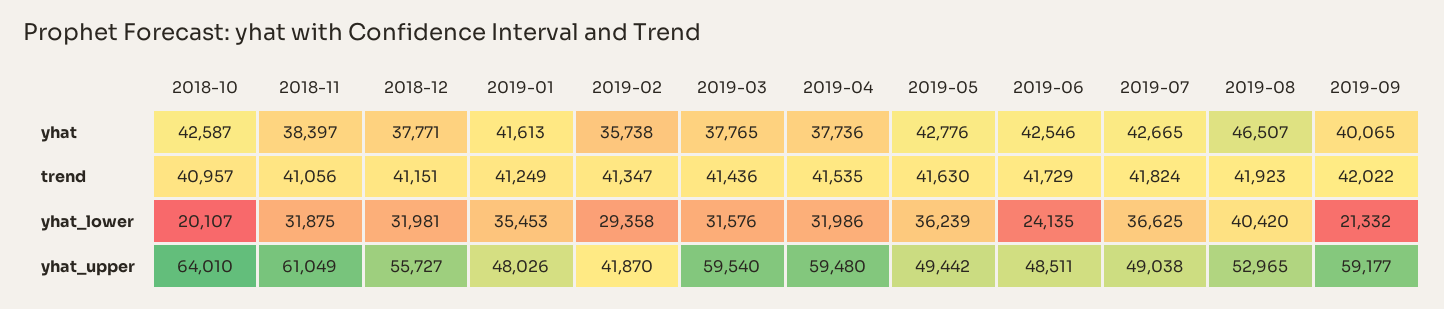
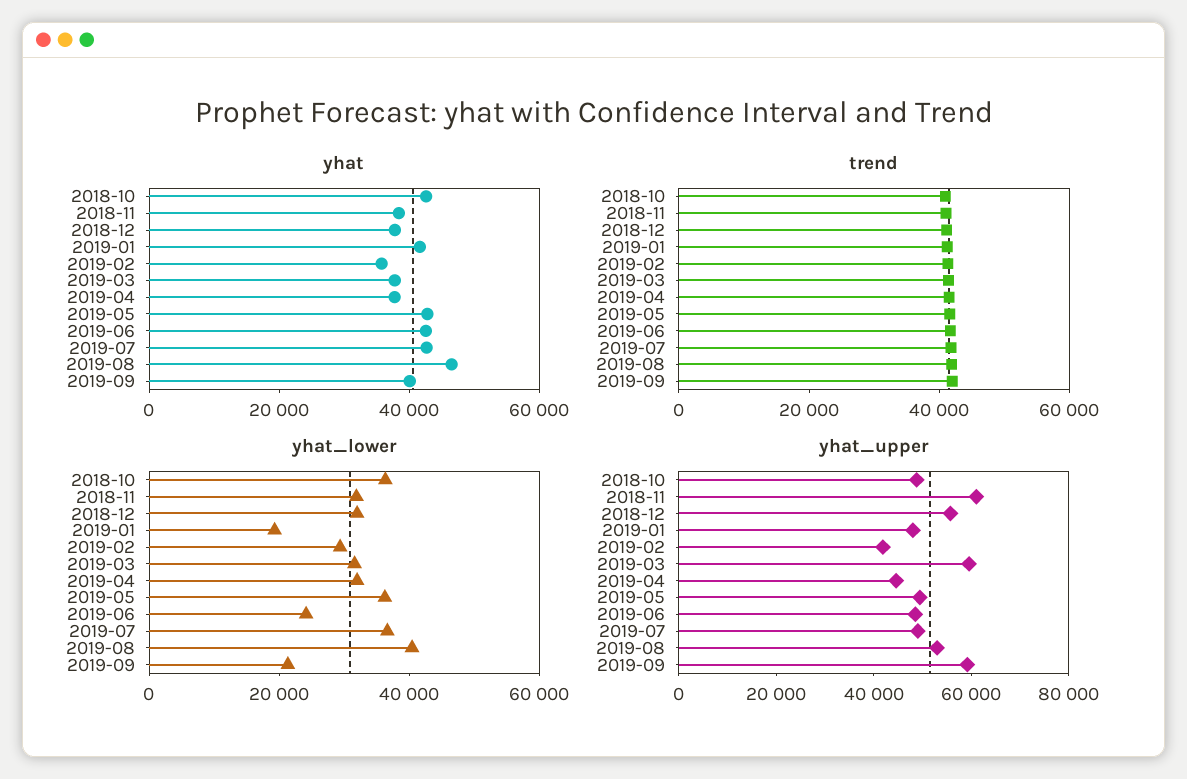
  {
    "yhat": {
      "2018-10": 42587,
      "2018-11": 38397,
      "2018-12": 37771,
      "2019-01": 41613,
      "2019-02": 35738,
      "2019-03": 37765,
      "2019-04": 37736,
      "2019-05": 42776,
      "2019-06": 42546,
      "2019-07": 42665,
      "2019-08": 46507,
      "2019-09": 40065
    },
    "trend": {
      "2018-10": 40957,
      "2018-11": 41056,
      "2018-12": 41151,
      "2019-01": 41249,
      "2019-02": 41347,
      "2019-03": 41436,
      "2019-04": 41535,
      "2019-05": 41630,
      "2019-06": 41729,
      "2019-07": 41824,
      "2019-08": 41923,
      "2019-09": 42022
    },
    "yhat_lower": {
-     "2018-10": 20107,
+     "2018-10": 35000,
      "2018-11": 31875,
      "2018-12": 31981,
-     "2019-01": 35453,
+     "2019-01": 20000,
      "2019-02": 29358,
      "2019-03": 31576,
      "2019-04": 31986,
      "2019-05": 36239,
      "2019-06": 24135,
      "2019-07": 36625,
      "2019-08": 40420,
      "2019-09": 21332
    },
    "yhat_upper": {
-     "2018-10": 64010,
+     "2018-10": 50000,
      "2018-11": 61049,
      "2018-12": 55727,
      "2019-01": 48026,
      "2019-02": 41870,
      "2019-03": 59540,
-     "2019-04": 59480,
+     "2019-04": 45000,
      "2019-05": 49442,
      "2019-06": 48511,
      "2019-07": 49038,
      "2019-08": 52965,
      "2019-09": 59177
    }
  }

